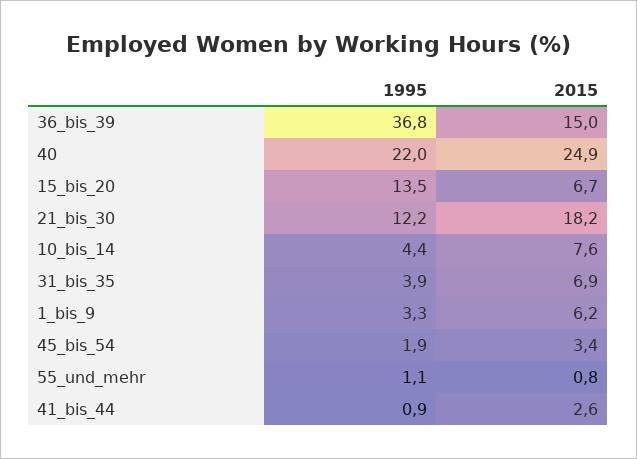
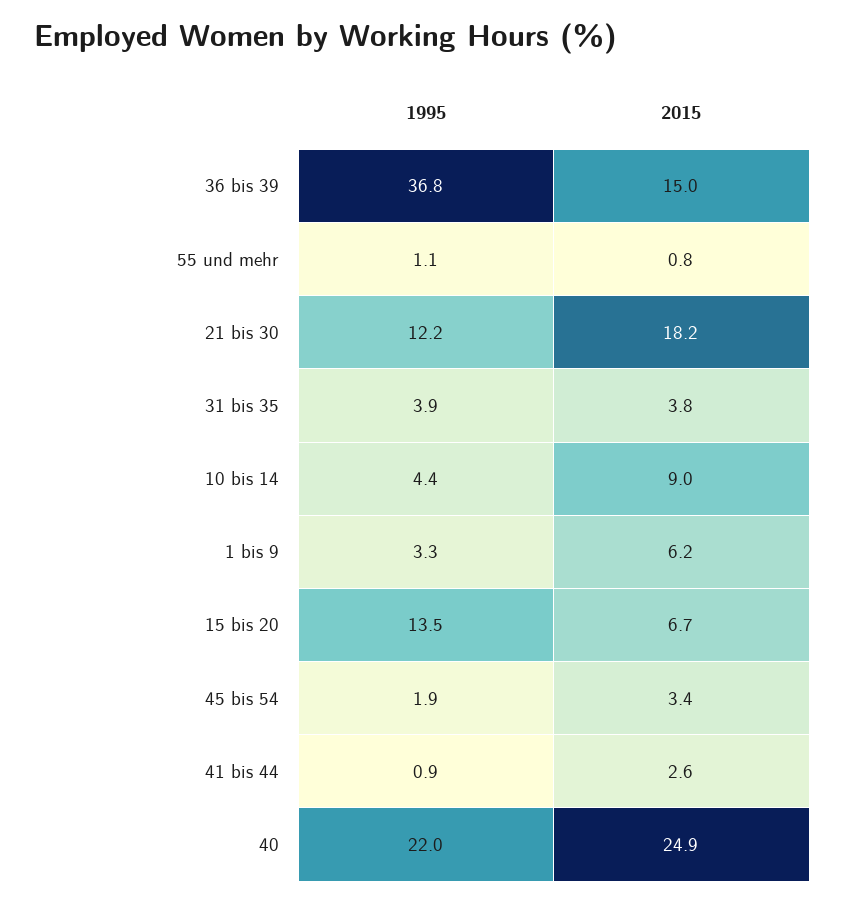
  {
    "1995": {
      "36_bis_39": 36.8,
      "40": 22,
      "15_bis_20": 13.5,
      "21_bis_30": 12.2,
      "10_bis_14": 4.4,
      "31_bis_35": 3.9,
      "1_bis_9": 3.3,
      "45_bis_54": 1.9,
      "55_und_mehr": 1.1,
      "41_bis_44": 0.9
    },
    "2015": {
      "36_bis_39": 15,
      "40": 24.9,
      "15_bis_20": 6.7,
      "21_bis_30": 18.2,
-     "10_bis_14": 7.6,
+     "10_bis_14": 9,
-     "31_bis_35": 6.9,
+     "31_bis_35": 3.8,
      "1_bis_9": 6.2,
      "45_bis_54": 3.4,
      "55_und_mehr": 0.8,
      "41_bis_44": 2.6
    }
  }

